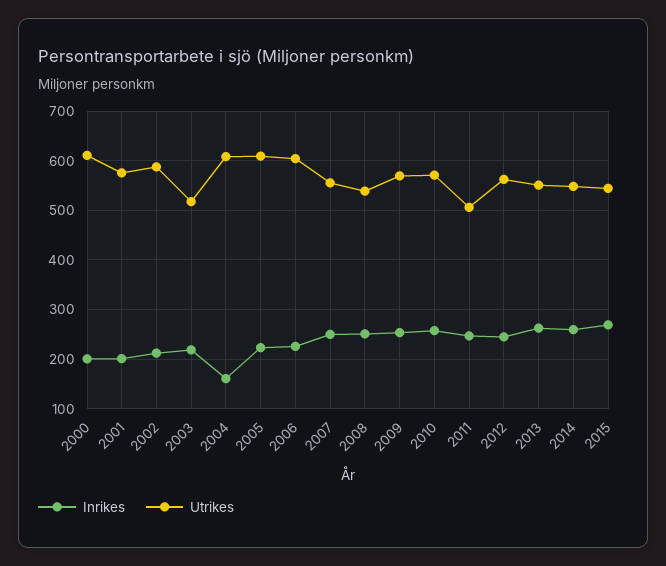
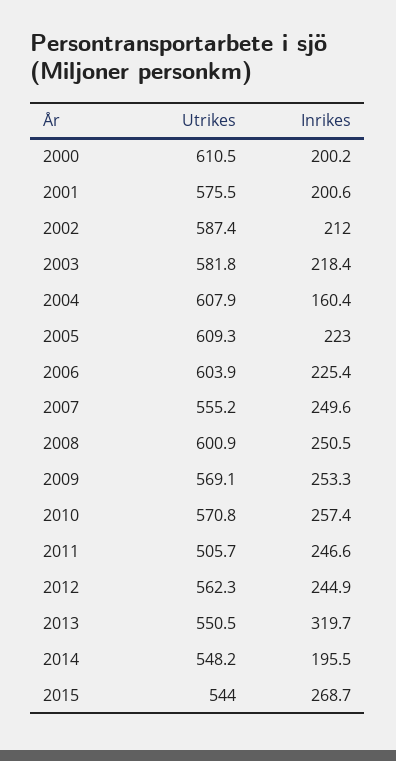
  {
    "Inrikes": {
      "2000": 200.2,
      "2001": 200.6,
      "2002": 212,
      "2003": 218.4,
      "2004": 160.4,
      "2005": 223,
      "2006": 225.4,
      "2007": 249.6,
      "2008": 250.5,
      "2009": 253.3,
      "2010": 257.4,
      "2011": 246.6,
      "2012": 244.9,
-     "2013": 260,
+     "2013": 319.7,
-     "2014": 260,
+     "2014": 195.5,
      "2015": 268.7
    },
    "Utrikes": {
      "2000": 610.5,
      "2001": 575.5,
      "2002": 587.4,
-     "2003": 520,
+     "2003": 581.8,
      "2004": 607.9,
      "2005": 609.3,
      "2006": 603.9,
      "2007": 555.2,
-     "2008": 540,
+     "2008": 600.9,
      "2009": 569.1,
      "2010": 570.8,
      "2011": 505.7,
      "2012": 562.3,
      "2013": 550.5,
      "2014": 548.2,
      "2015": 544
    }
  }

